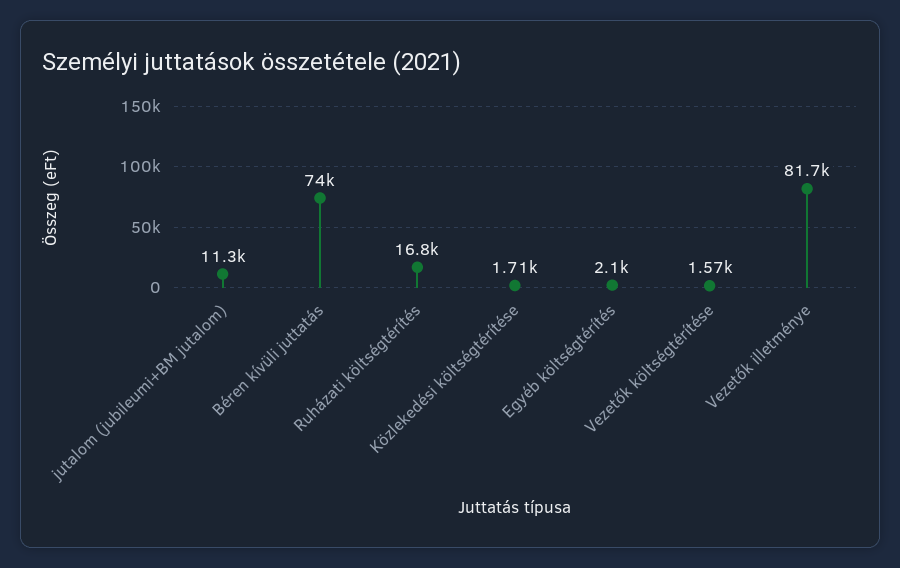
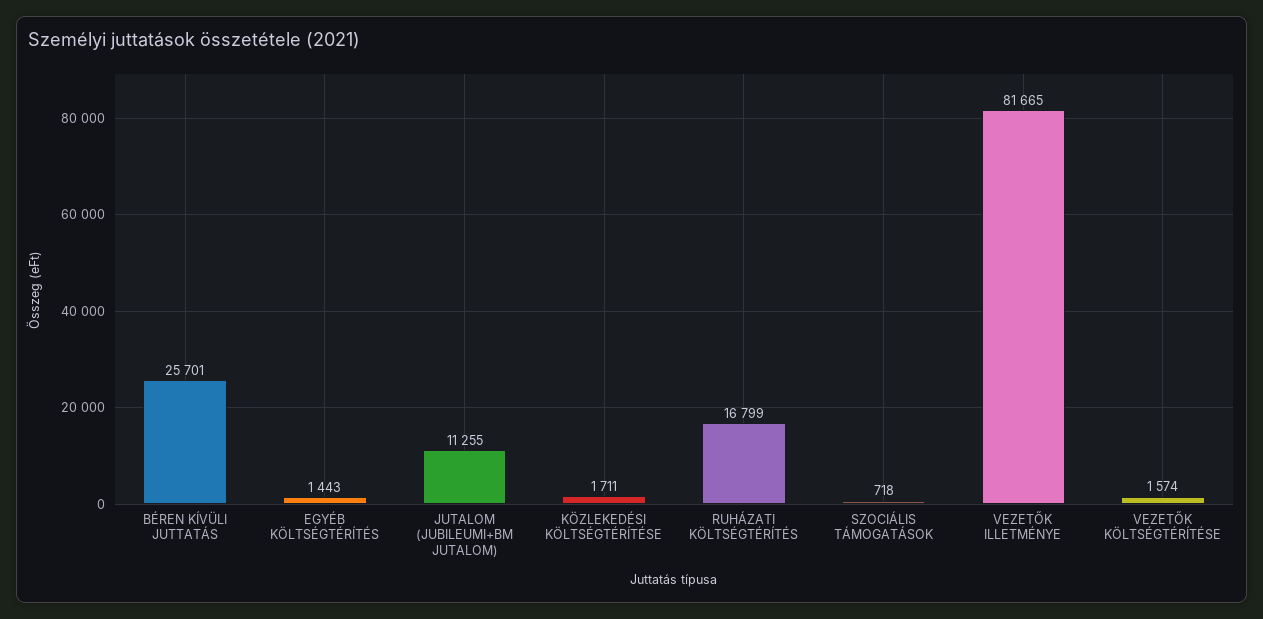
  {
    "jutalom (jubileumi+BM jutalom)": 11255,
-   "Béren kívüli juttatás": 74000,
+   "Béren kívüli juttatás": 25701,
    "Ruházati költségtérítés": 16799,
    "Közlekedési költségtérítése": 1711,
-   "Egyéb költségtérítés": 2100,
+   "Egyéb költségtérítés": 1443,
    "Vezetők költségtérítése": 1574,
-   "Vezetők illetménye": 81665
+   "Vezetők illetménye": 81665,
+   "SZOCIÁLIS TÁMOGATÁSOK": 718
  }

